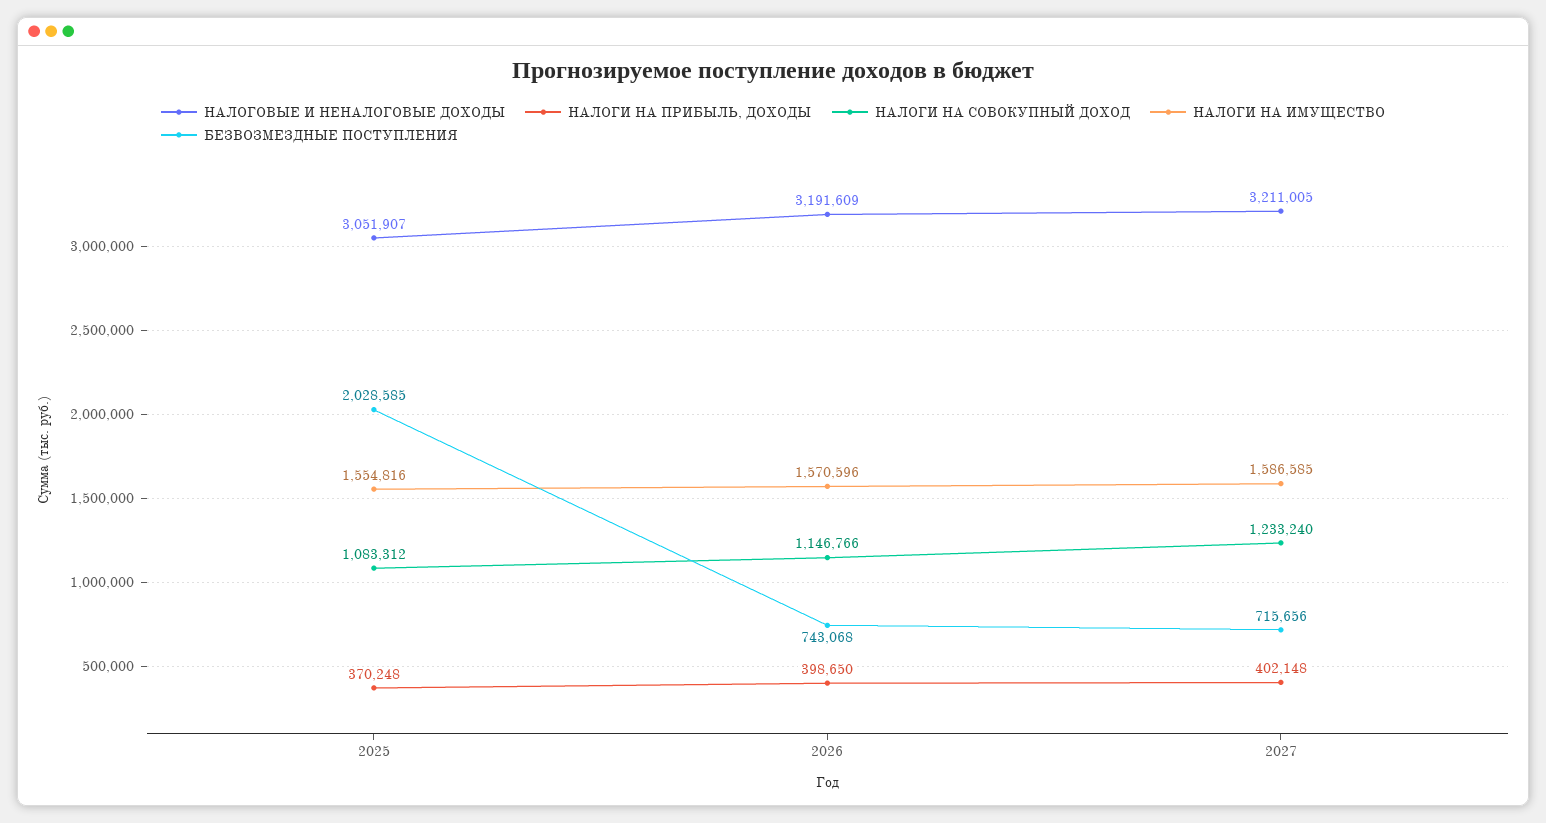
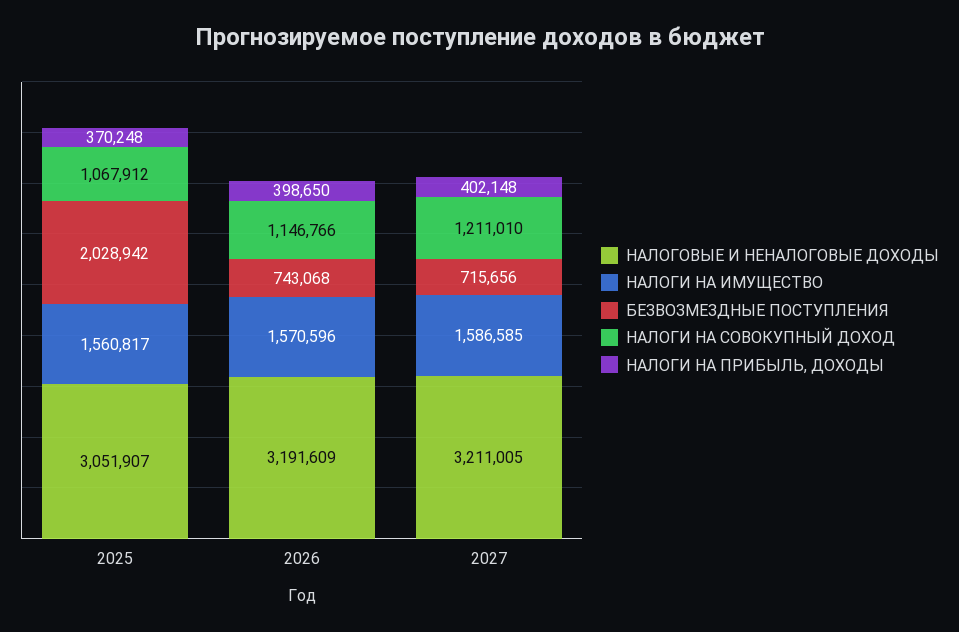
  {
    "НАЛОГОВЫЕ И НЕНАЛОГОВЫЕ ДОХОДЫ": {
      "2025": 3051907,
      "2026": 3191609,
      "2027": 3211005
    },
    "НАЛОГИ НА ПРИБЫЛЬ, ДОХОДЫ": {
      "2025": 370248,
      "2026": 398650,
      "2027": 402148
    },
    "НАЛОГИ НА СОВОКУПНЫЙ ДОХОД": {
-     "2025": 1083312,
+     "2025": 1067912,
      "2026": 1146766,
-     "2027": 1233240
+     "2027": 1211010
    },
    "НАЛОГИ НА ИМУЩЕСТВО": {
-     "2025": 1554816,
+     "2025": 1560817,
      "2026": 1570596,
      "2027": 1586585
    },
    "БЕЗВОЗМЕЗДНЫЕ ПОСТУПЛЕНИЯ": {
-     "2025": 2028585,
+     "2025": 2028942,
      "2026": 743068,
      "2027": 715656
    }
  }

